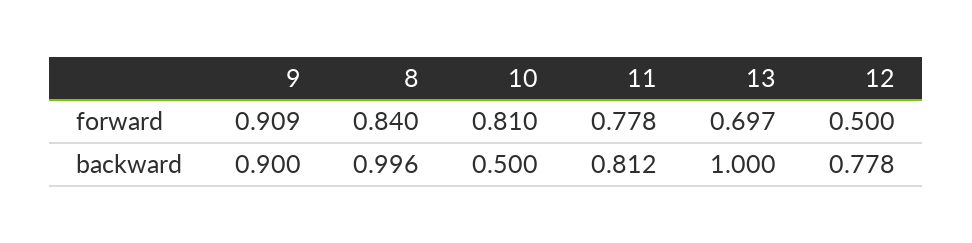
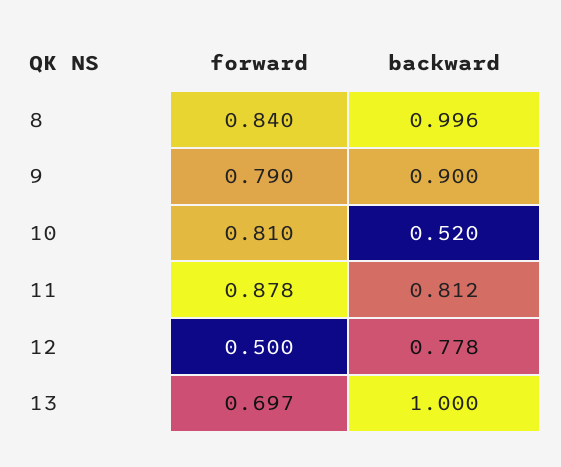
  {
    "9": {
-     "forward": 0.909,
+     "forward": 0.79,
      "backward": 0.9
    },
    "8": {
      "forward": 0.84,
      "backward": 0.996
    },
    "10": {
      "forward": 0.81,
-     "backward": 0.5
+     "backward": 0.52
    },
    "11": {
-     "forward": 0.778,
+     "forward": 0.878,
      "backward": 0.812
    },
    "13": {
      "forward": 0.697,
      "backward": 1
    },
    "12": {
      "forward": 0.5,
      "backward": 0.778
    }
  }

